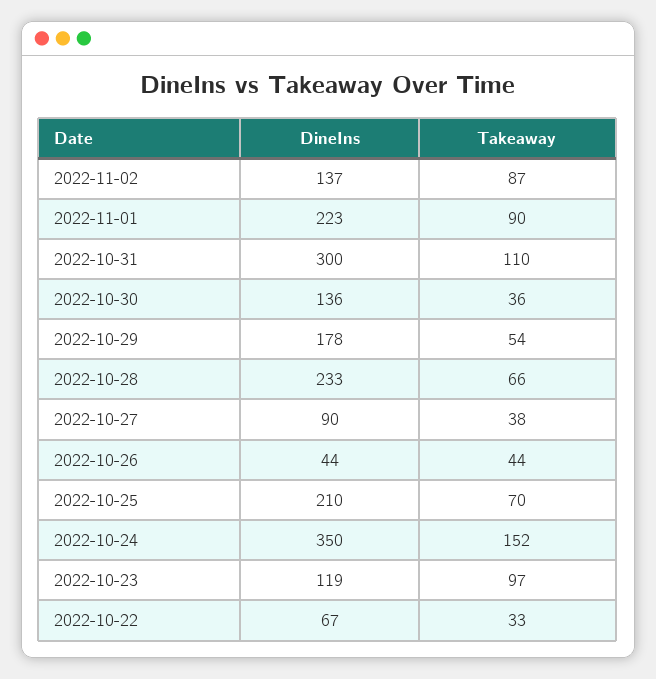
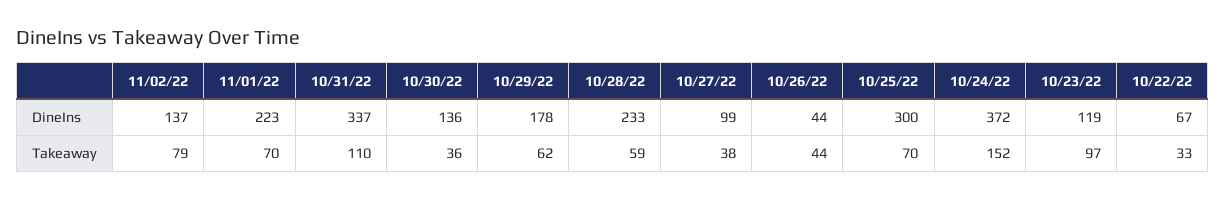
  {
    "DineIns": {
      "2022-11-02": 137,
      "2022-11-01": 223,
-     "2022-10-31": 300,
+     "2022-10-31": 337,
      "2022-10-30": 136,
      "2022-10-29": 178,
      "2022-10-28": 233,
-     "2022-10-27": 90,
+     "2022-10-27": 99,
      "2022-10-26": 44,
-     "2022-10-25": 210,
+     "2022-10-25": 300,
-     "2022-10-24": 350,
+     "2022-10-24": 372,
      "2022-10-23": 119,
      "2022-10-22": 67
    },
    "Takeaway": {
-     "2022-11-02": 87,
+     "2022-11-02": 79,
-     "2022-11-01": 90,
+     "2022-11-01": 70,
      "2022-10-31": 110,
      "2022-10-30": 36,
-     "2022-10-29": 54,
+     "2022-10-29": 62,
-     "2022-10-28": 66,
+     "2022-10-28": 59,
      "2022-10-27": 38,
      "2022-10-26": 44,
      "2022-10-25": 70,
      "2022-10-24": 152,
      "2022-10-23": 97,
      "2022-10-22": 33
    }
  }

